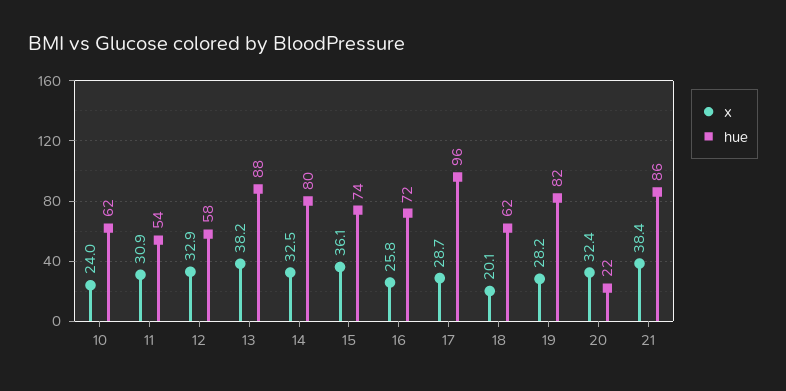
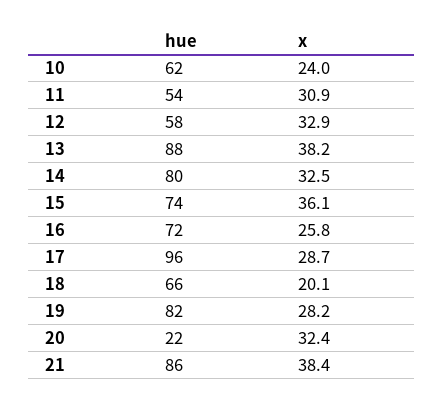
  {
    "x": {
      "10": 24,
      "11": 30.9,
      "12": 32.9,
      "13": 38.2,
      "14": 32.5,
      "15": 36.1,
      "16": 25.8,
      "17": 28.7,
      "18": 20.1,
      "19": 28.2,
      "20": 32.4,
      "21": 38.4
    },
    "hue": {
      "10": 62,
      "11": 54,
      "12": 58,
      "13": 88,
      "14": 80,
      "15": 74,
      "16": 72,
      "17": 96,
-     "18": 62,
+     "18": 66,
      "19": 82,
      "20": 22,
      "21": 86
    }
  }

